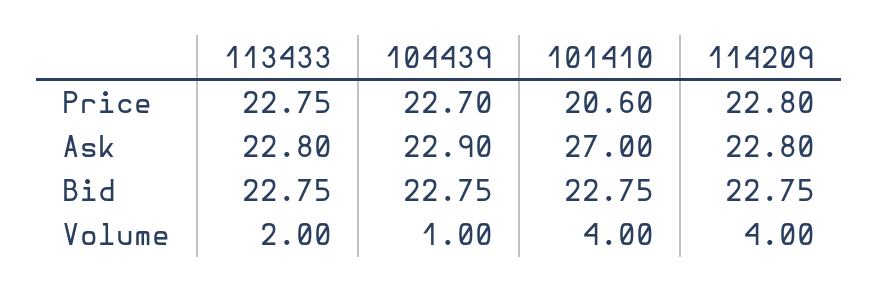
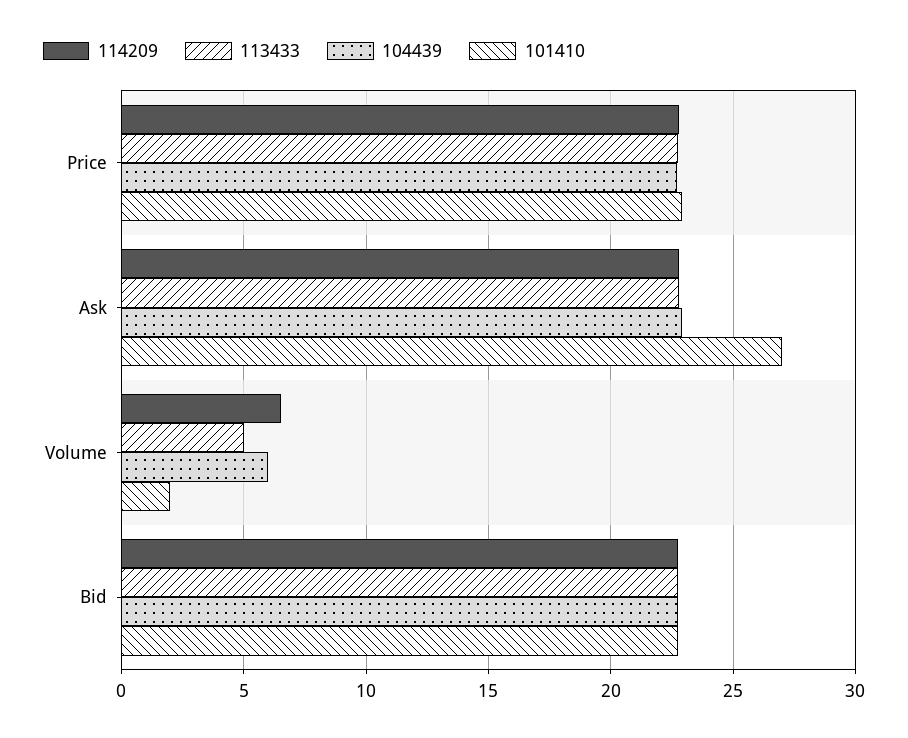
  {
    "113433": {
      "Price": 22.75,
      "Ask": 22.8,
      "Bid": 22.75,
-     "Volume": 2
+     "Volume": 5
    },
    "104439": {
      "Price": 22.7,
      "Ask": 22.9,
      "Bid": 22.75,
-     "Volume": 1
+     "Volume": 6
    },
    "101410": {
-     "Price": 20.6,
+     "Price": 23,
      "Ask": 27,
      "Bid": 22.75,
-     "Volume": 4
+     "Volume": 2
    },
    "114209": {
      "Price": 22.8,
      "Ask": 22.8,
      "Bid": 22.75,
-     "Volume": 4
+     "Volume": 6.5
    }
  }

